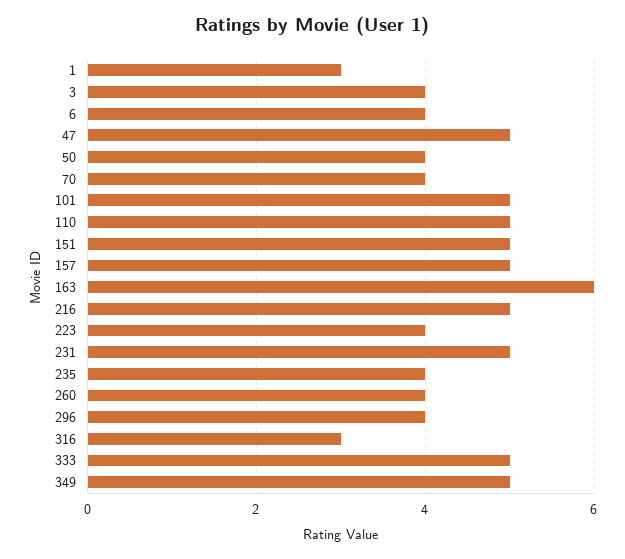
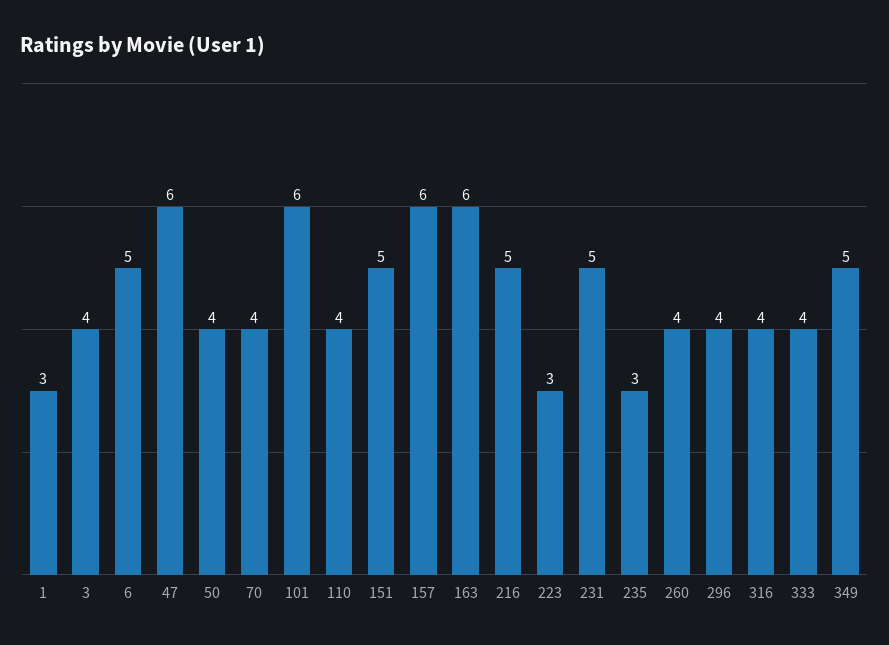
  {
    "1": 3,
    "3": 4,
-   "6": 4,
+   "6": 5,
-   "47": 5,
+   "47": 6,
    "50": 4,
    "70": 4,
-   "101": 5,
+   "101": 6,
-   "110": 5,
+   "110": 4,
    "151": 5,
-   "157": 5,
+   "157": 6,
    "163": 6,
    "216": 5,
-   "223": 4,
+   "223": 3,
    "231": 5,
-   "235": 4,
+   "235": 3,
    "260": 4,
    "296": 4,
-   "316": 3,
+   "316": 4,
-   "333": 5,
+   "333": 4,
    "349": 5
  }

